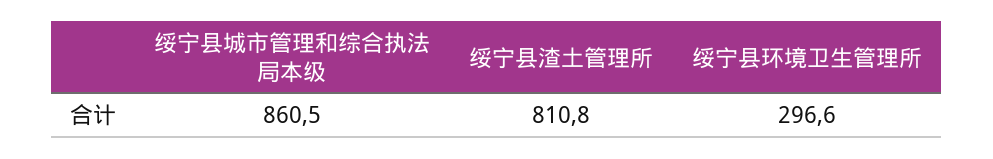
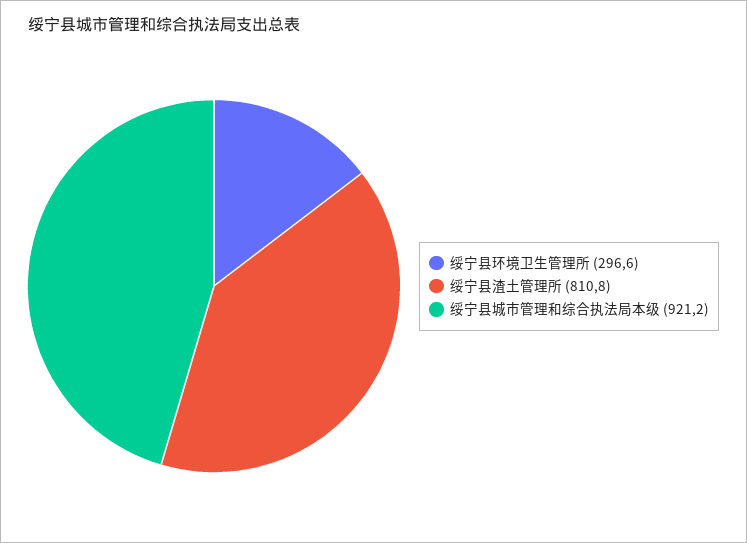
  {
-   "绥宁县城市管理和综合执法局本级": 860.5,
+   "绥宁县城市管理和综合执法局本级": 921.2,
    "绥宁县渣土管理所": 810.8,
    "绥宁县环境卫生管理所": 296.6
  }

